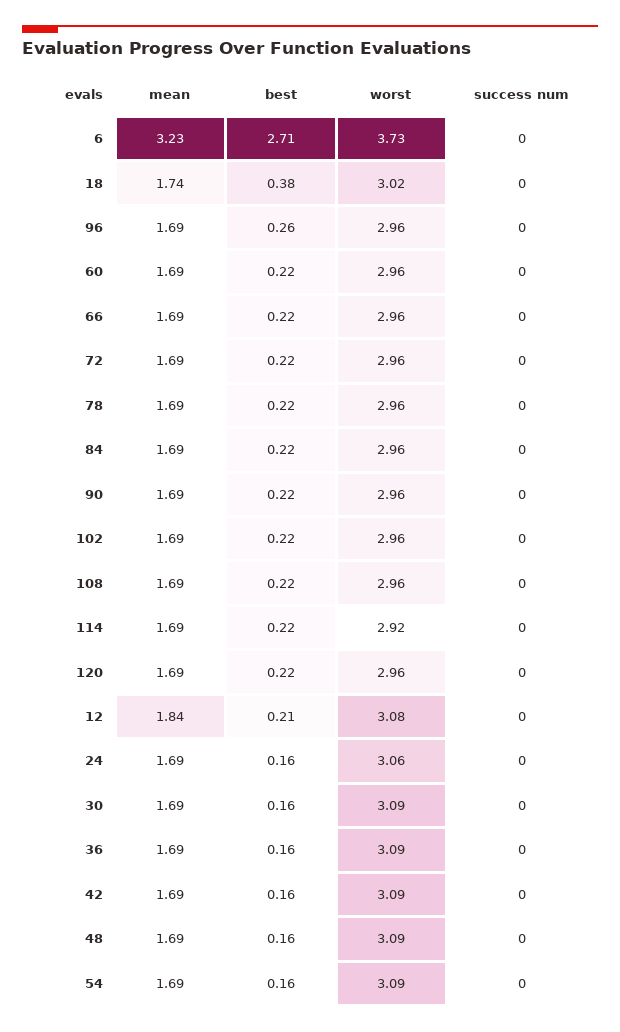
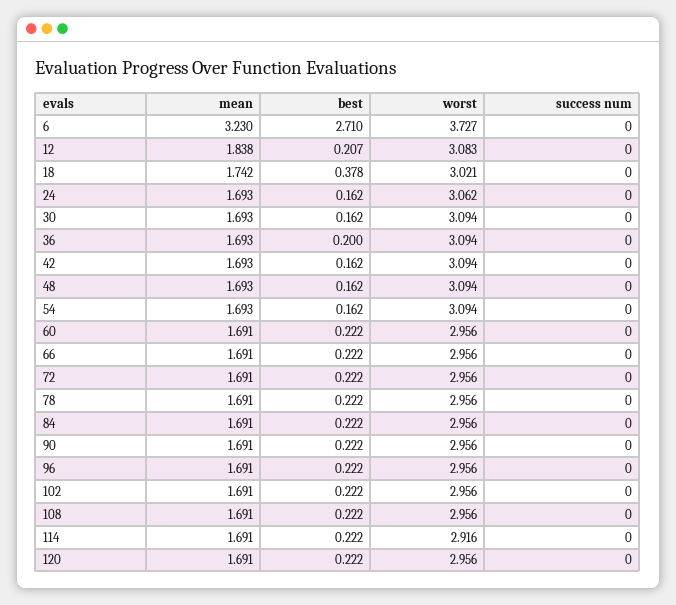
  {
    "mean": {
      "6": 3.23,
      "18": 1.742,
      "96": 1.691,
      "60": 1.691,
      "66": 1.691,
      "72": 1.691,
      "78": 1.691,
      "84": 1.691,
      "90": 1.691,
      "102": 1.691,
      "108": 1.691,
      "114": 1.691,
      "120": 1.691,
      "12": 1.838,
      "24": 1.693,
      "30": 1.693,
      "36": 1.693,
      "42": 1.693,
      "48": 1.693,
      "54": 1.693
    },
    "best": {
      "6": 2.71,
      "18": 0.378,
-     "96": 0.26,
+     "96": 0.222,
      "60": 0.222,
      "66": 0.222,
      "72": 0.222,
      "78": 0.222,
      "84": 0.222,
      "90": 0.222,
      "102": 0.222,
      "108": 0.222,
      "114": 0.222,
      "120": 0.222,
      "12": 0.207,
      "24": 0.162,
      "30": 0.162,
-     "36": 0.16,
+     "36": 0.2,
      "42": 0.162,
      "48": 0.162,
      "54": 0.162
    },
    "worst": {
      "6": 3.727,
      "18": 3.021,
      "96": 2.956,
      "60": 2.956,
      "66": 2.956,
      "72": 2.956,
      "78": 2.956,
      "84": 2.956,
      "90": 2.956,
      "102": 2.956,
      "108": 2.956,
      "114": 2.916,
      "120": 2.956,
      "12": 3.083,
      "24": 3.062,
      "30": 3.094,
      "36": 3.094,
      "42": 3.094,
      "48": 3.094,
      "54": 3.094
    },
    "success num": {
      "6": 0,
      "18": 0,
      "96": 0,
      "60": 0,
      "66": 0,
      "72": 0,
      "78": 0,
      "84": 0,
      "90": 0,
      "102": 0,
      "108": 0,
      "114": 0,
      "120": 0,
      "12": 0,
      "24": 0,
      "30": 0,
      "36": 0,
      "42": 0,
      "48": 0,
      "54": 0
    }
  }

